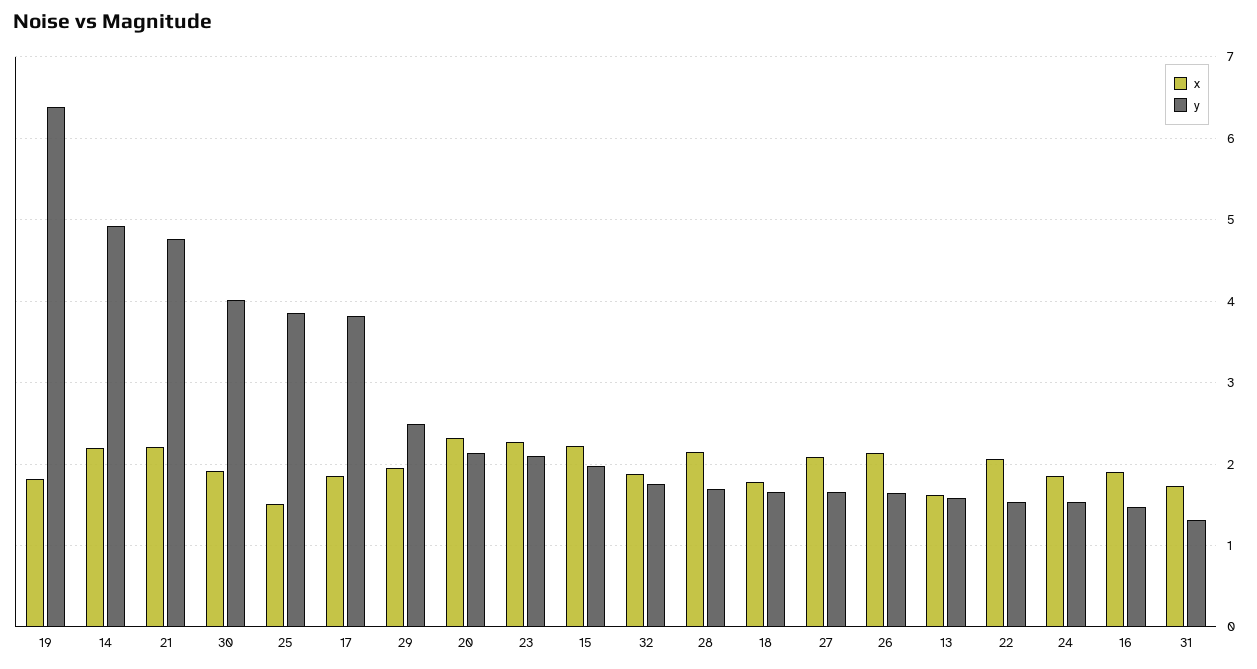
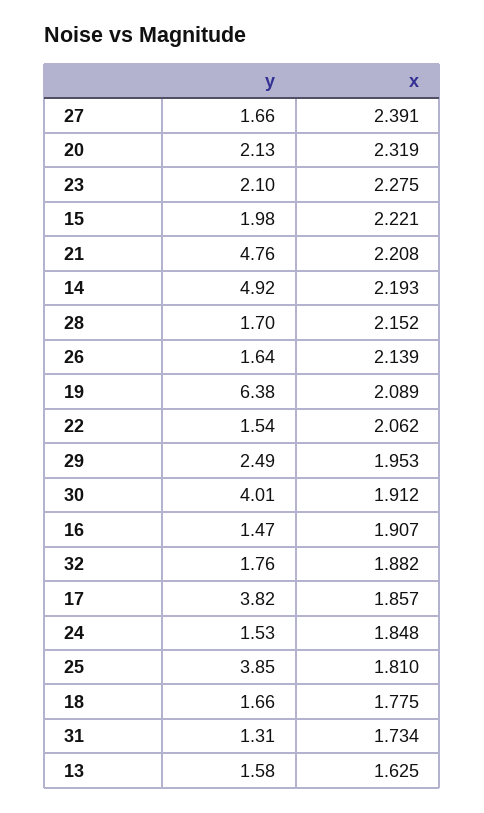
  {
    "x": {
-     "19": 1.8,
+     "19": 2.089,
      "14": 2.193,
      "21": 2.208,
      "30": 1.912,
-     "25": 1.5,
+     "25": 1.81,
      "17": 1.857,
      "29": 1.953,
      "20": 2.319,
      "23": 2.275,
      "15": 2.221,
      "32": 1.882,
      "28": 2.152,
      "18": 1.775,
-     "27": 2.1,
+     "27": 2.391,
      "26": 2.139,
      "13": 1.625,
      "22": 2.062,
      "24": 1.848,
      "16": 1.907,
      "31": 1.734
    },
    "y": {
      "19": 6.38,
      "14": 4.92,
      "21": 4.76,
      "30": 4.01,
      "25": 3.85,
      "17": 3.82,
      "29": 2.49,
      "20": 2.13,
      "23": 2.1,
      "15": 1.98,
      "32": 1.76,
      "28": 1.7,
      "18": 1.66,
      "27": 1.66,
      "26": 1.64,
      "13": 1.58,
      "22": 1.54,
      "24": 1.53,
      "16": 1.47,
      "31": 1.31
    }
  }

